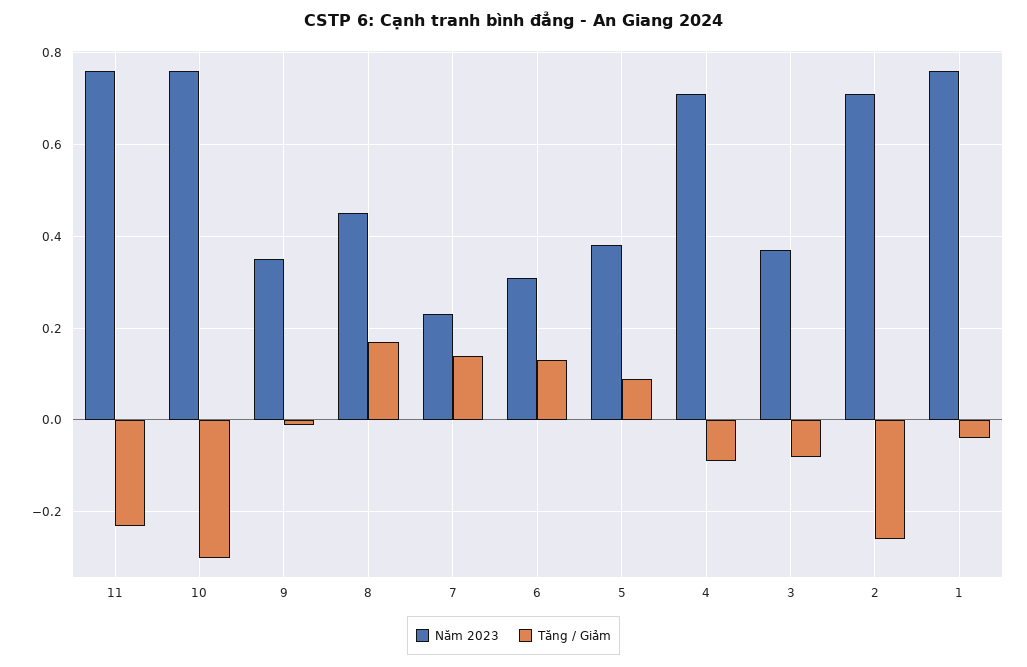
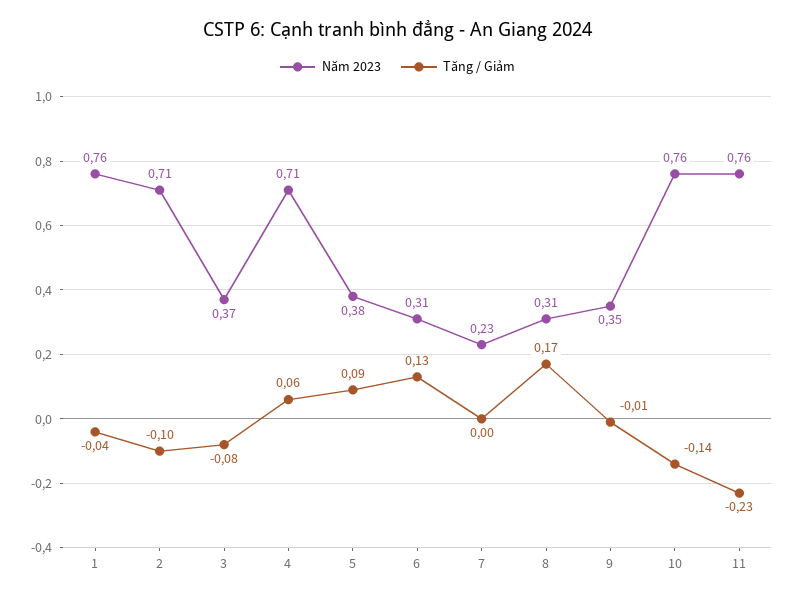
  {
    "Năm 2023": {
      "11": 0.76,
      "10": 0.76,
      "9": 0.35,
-     "8": 0.45,
+     "8": 0.31,
      "7": 0.23,
      "6": 0.31,
      "5": 0.38,
      "4": 0.71,
      "3": 0.37,
      "2": 0.71,
      "1": 0.76
    },
    "Tăng / Giảm": {
      "11": -0.23,
-     "10": -0.3,
+     "10": -0.14,
      "9": -0.01,
      "8": 0.17,
-     "7": 0.15,
+     "7": 0,
      "6": 0.13,
      "5": 0.09,
-     "4": -0.1,
+     "4": 0.06,
      "3": -0.08,
-     "2": -0.25,
+     "2": -0.1,
      "1": -0.04
    }
  }

